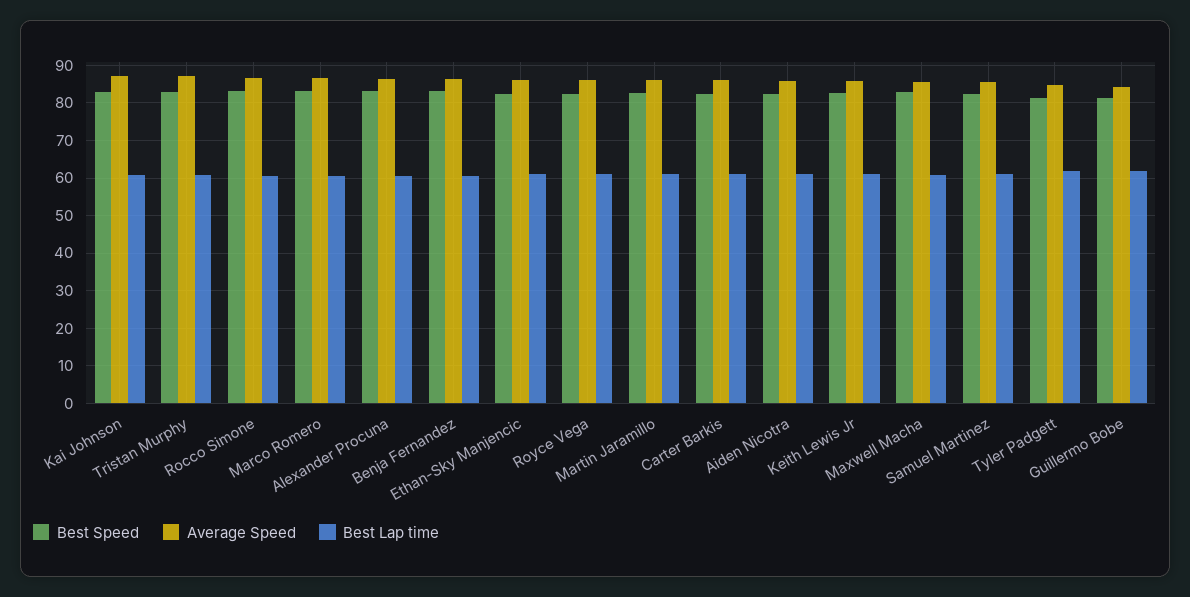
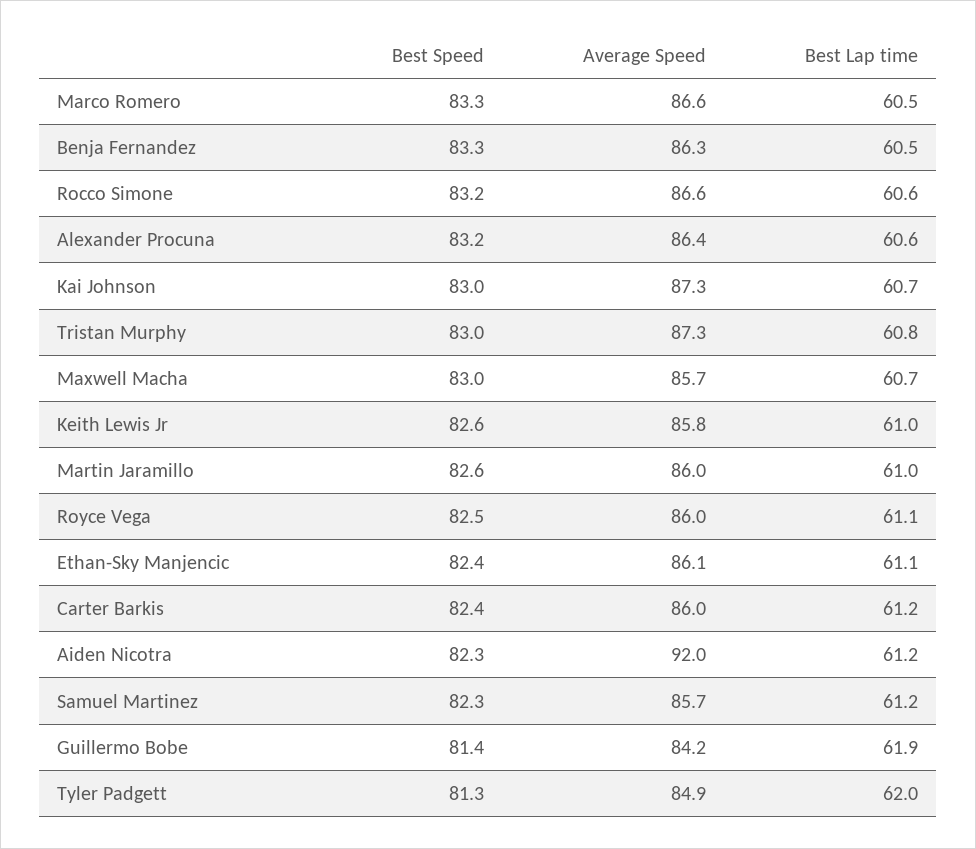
  {
    "Best Speed": {
      "Kai Johnson": 83,
      "Tristan Murphy": 83,
      "Rocco Simone": 83.2,
      "Marco Romero": 83.3,
      "Alexander Procuna": 83.2,
      "Benja Fernandez": 83.3,
      "Ethan-Sky Manjencic": 82.4,
      "Royce Vega": 82.5,
      "Martin Jaramillo": 82.6,
      "Carter Barkis": 82.4,
      "Aiden Nicotra": 82.3,
      "Keith Lewis Jr": 82.6,
      "Maxwell Macha": 83,
      "Samuel Martinez": 82.3,
      "Tyler Padgett": 81.3,
      "Guillermo Bobe": 81.4
    },
    "Average Speed": {
      "Kai Johnson": 87.3,
      "Tristan Murphy": 87.3,
      "Rocco Simone": 86.6,
      "Marco Romero": 86.6,
      "Alexander Procuna": 86.4,
      "Benja Fernandez": 86.3,
      "Ethan-Sky Manjencic": 86.1,
      "Royce Vega": 86,
      "Martin Jaramillo": 86,
      "Carter Barkis": 86,
-     "Aiden Nicotra": 86,
+     "Aiden Nicotra": 92,
      "Keith Lewis Jr": 85.8,
      "Maxwell Macha": 85.7,
      "Samuel Martinez": 85.7,
      "Tyler Padgett": 84.9,
      "Guillermo Bobe": 84.2
    },
    "Best Lap time": {
      "Kai Johnson": 60.7,
      "Tristan Murphy": 60.8,
      "Rocco Simone": 60.6,
      "Marco Romero": 60.5,
      "Alexander Procuna": 60.6,
      "Benja Fernandez": 60.5,
      "Ethan-Sky Manjencic": 61.1,
      "Royce Vega": 61.1,
      "Martin Jaramillo": 61,
      "Carter Barkis": 61.2,
      "Aiden Nicotra": 61.2,
      "Keith Lewis Jr": 61,
      "Maxwell Macha": 60.7,
      "Samuel Martinez": 61.2,
      "Tyler Padgett": 62,
      "Guillermo Bobe": 61.9
    }
  }

